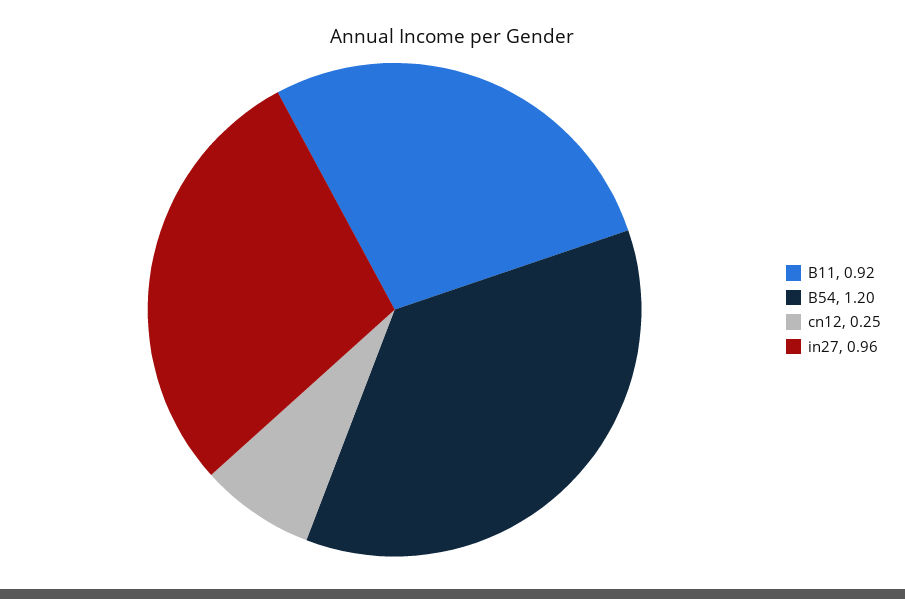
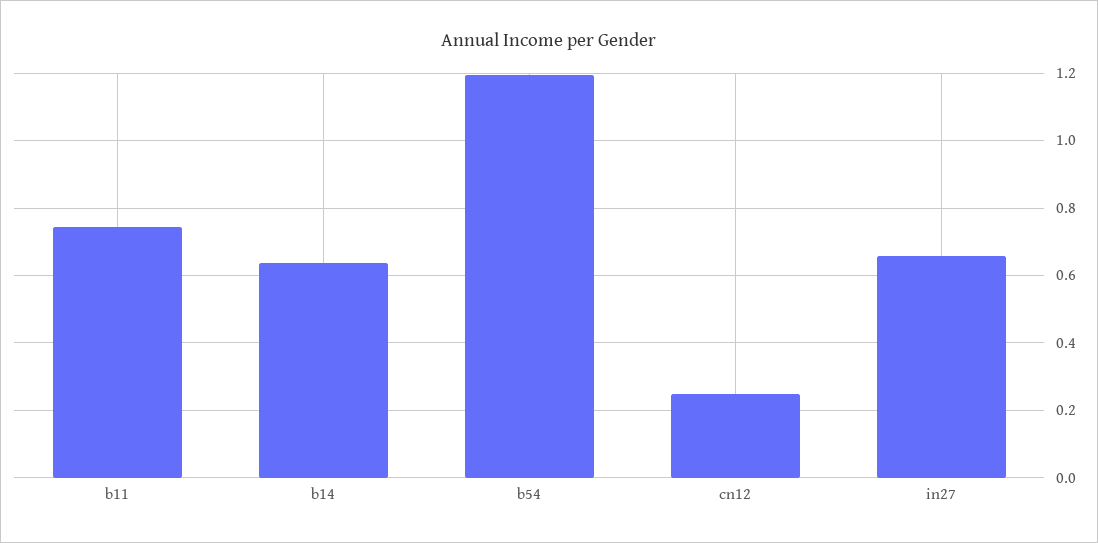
  {
-   "B11": 0.92,
+   "B11": 0.74,
    "B54": 1.2,
    "cn12": 0.25,
-   "in27": 0.96
+   "in27": 0.66,
+   "b14": 0.64
  }

